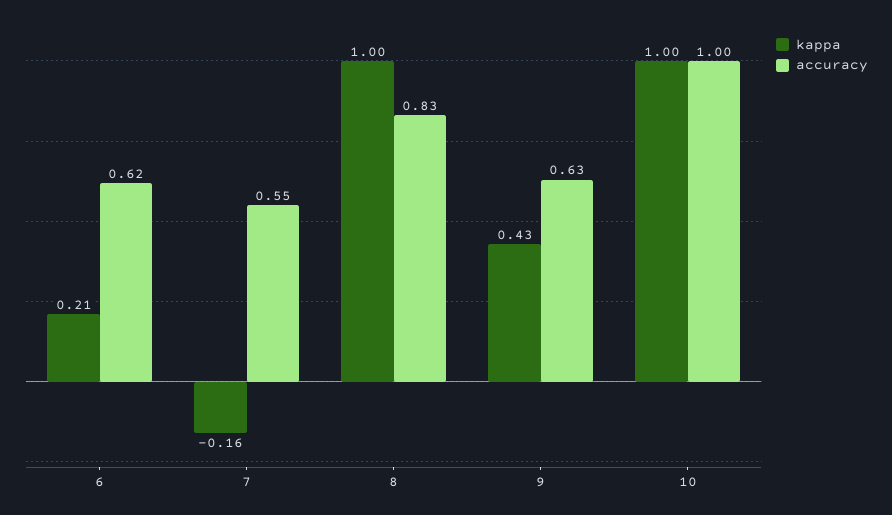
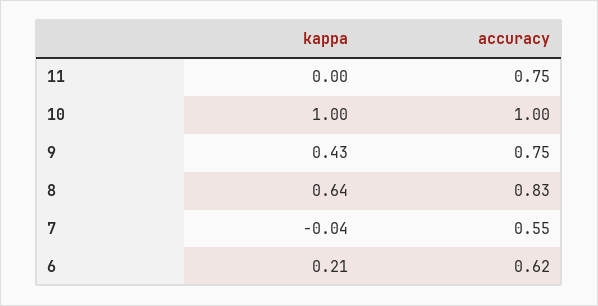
  {
    "kappa": {
      "6": 0.21,
-     "7": -0.16,
+     "7": -0.04,
-     "8": 1,
+     "8": 0.64,
      "9": 0.43,
-     "10": 1
+     "10": 1,
+     "11": 0
    },
    "accuracy": {
      "6": 0.62,
      "7": 0.55,
      "8": 0.83,
-     "9": 0.63,
+     "9": 0.75,
-     "10": 1
+     "10": 1,
+     "11": 0.75
    }
  }

